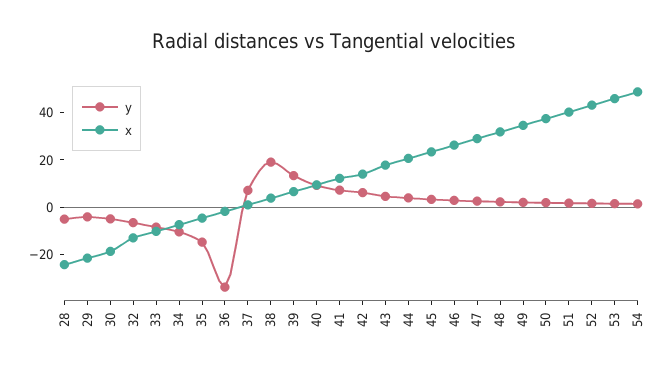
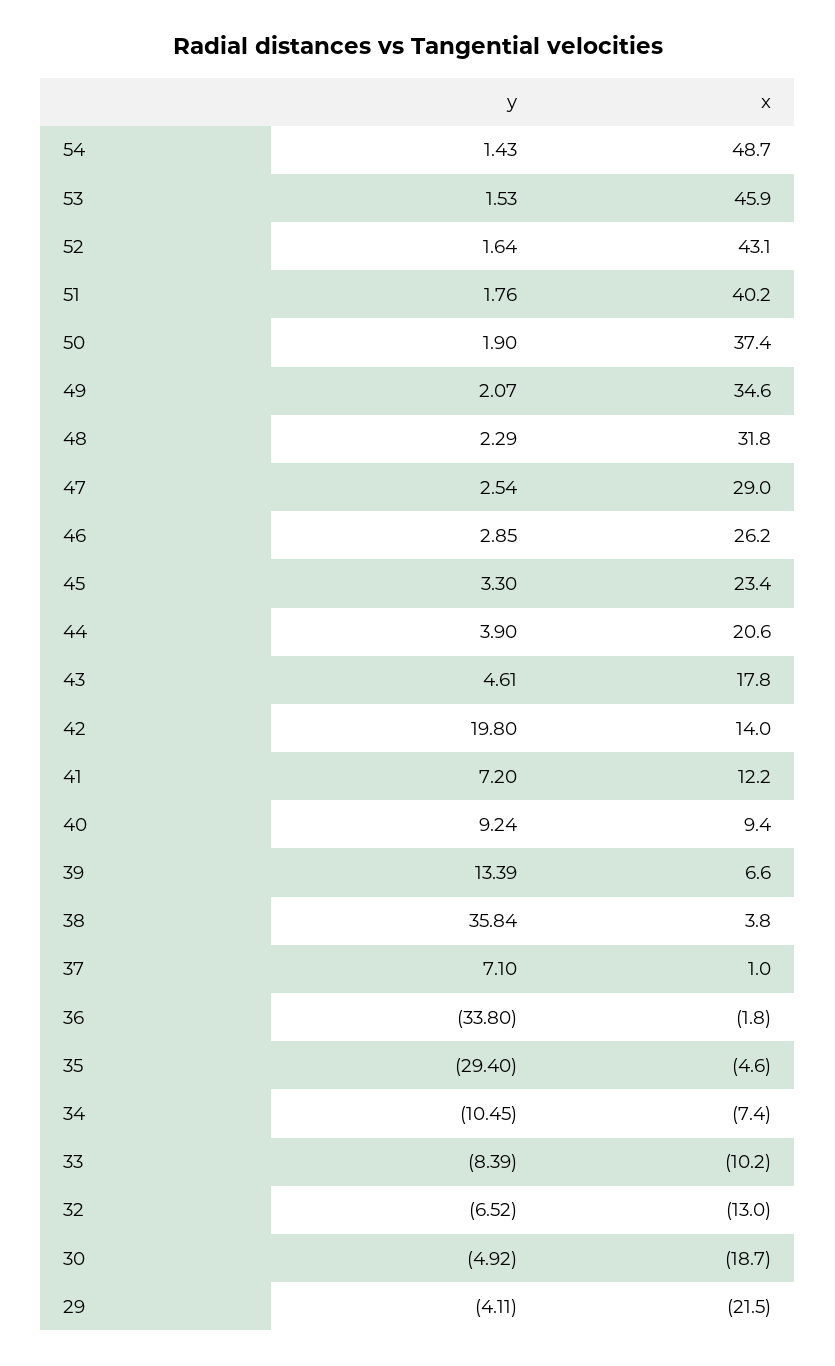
  {
    "y": {
-     "28": -5,
      "29": -4.11,
      "30": -4.92,
      "32": -6.52,
      "33": -8.39,
      "34": -10.45,
-     "35": -15,
+     "35": -29.4,
      "36": -33.8,
      "37": 7.1,
-     "38": 20,
+     "38": 35.84,
      "39": 13.39,
      "40": 9.24,
      "41": 7.2,
-     "42": 5,
+     "42": 19.8,
      "43": 4.61,
      "44": 3.9,
      "45": 3.3,
      "46": 2.85,
      "47": 2.54,
      "48": 2.29,
      "49": 2.07,
      "50": 1.9,
      "51": 1.76,
      "52": 1.64,
      "53": 1.53,
      "54": 1.43
    },
    "x": {
-     "28": -25,
      "29": -21.5,
      "30": -18.7,
      "32": -13,
      "33": -10.2,
      "34": -7.4,
      "35": -4.6,
      "36": -1.8,
      "37": 1,
      "38": 3.8,
      "39": 6.6,
      "40": 9.4,
      "41": 12.2,
      "42": 14,
      "43": 17.8,
      "44": 20.6,
      "45": 23.4,
      "46": 26.2,
      "47": 29,
      "48": 31.8,
      "49": 34.6,
      "50": 37.4,
      "51": 40.2,
      "52": 43.1,
      "53": 45.9,
      "54": 48.7
    }
  }

